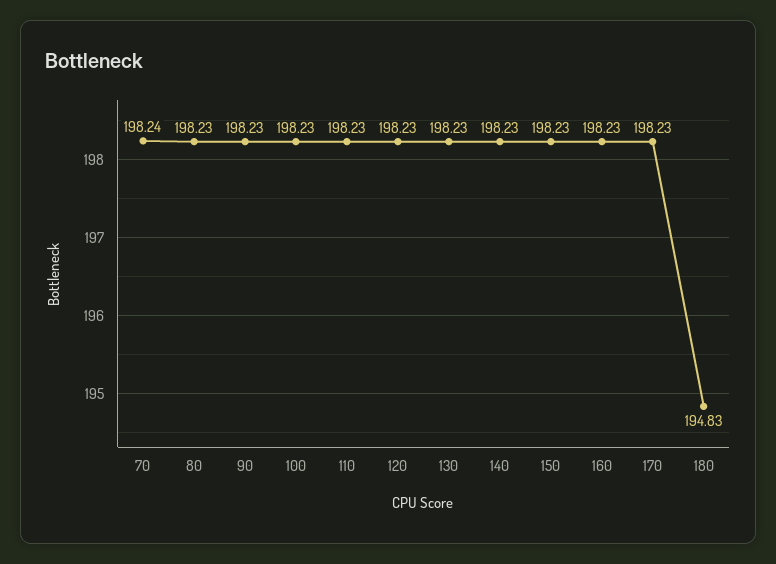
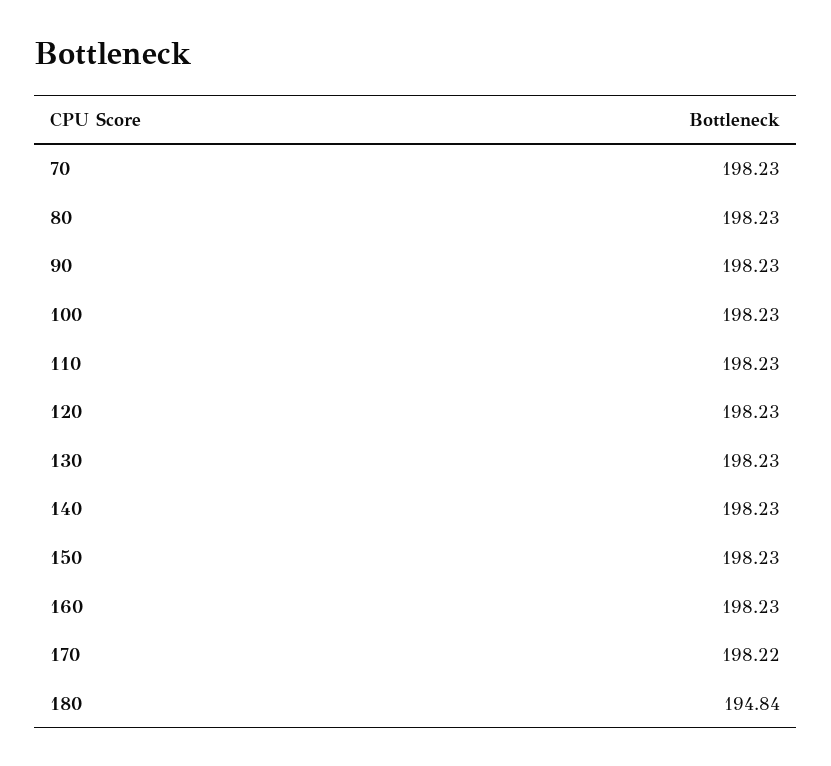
  {
-   "70": 198.24,
+   "70": 198.23,
    "80": 198.23,
    "90": 198.23,
    "100": 198.23,
    "110": 198.23,
    "120": 198.23,
    "130": 198.23,
    "140": 198.23,
    "150": 198.23,
    "160": 198.23,
-   "170": 198.23,
+   "170": 198.22,
-   "180": 194.83
+   "180": 194.84
  }

